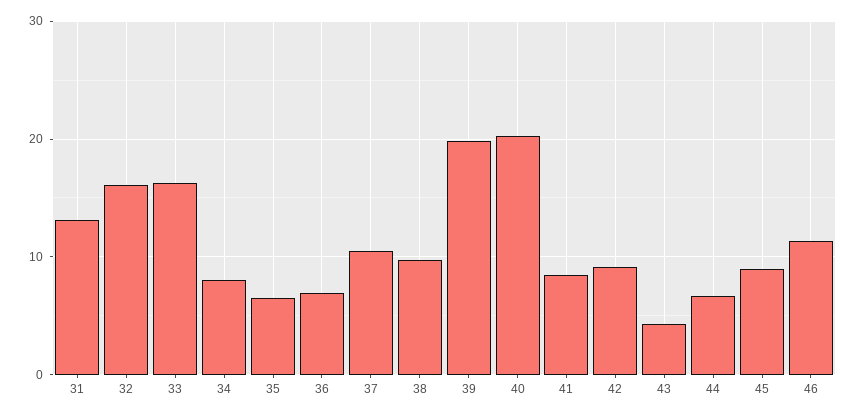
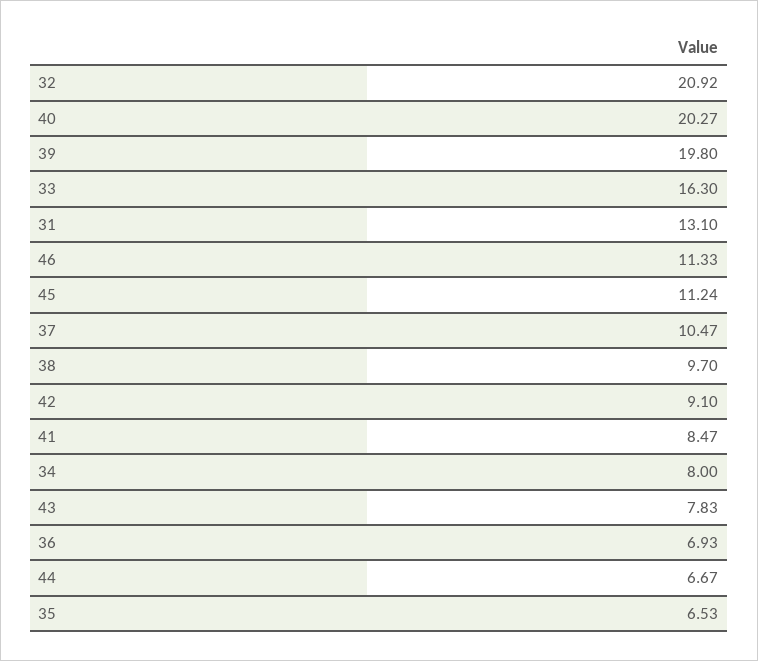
  {
    "31": 13.1,
-   "32": 16,
+   "32": 20.92,
    "33": 16.3,
    "34": 8,
    "35": 6.53,
    "36": 6.93,
    "37": 10.47,
    "38": 9.7,
    "39": 19.8,
    "40": 20.27,
    "41": 8.47,
    "42": 9.1,
-   "43": 4,
+   "43": 7.83,
    "44": 6.67,
-   "45": 9,
+   "45": 11.24,
    "46": 11.33
  }

